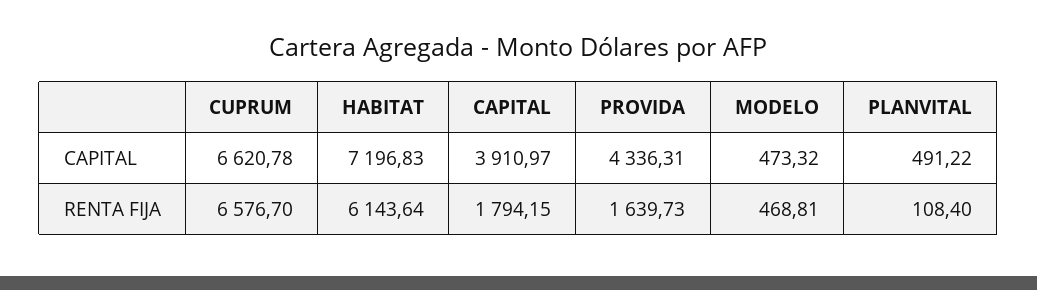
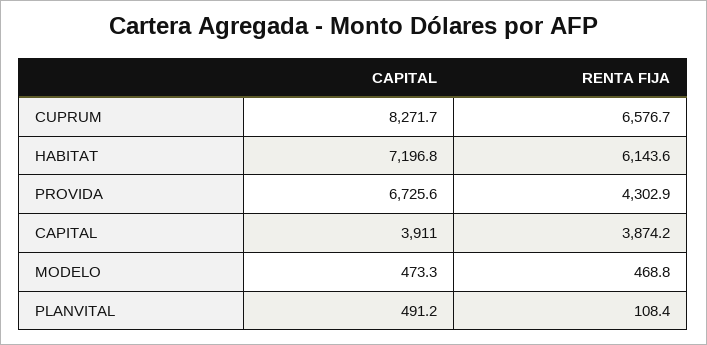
  {
    "CUPRUM": {
-     "CAPITAL": 6620.78,
+     "CAPITAL": 8271.7,
      "RENTA FIJA": 6576.7
    },
    "HABITAT": {
      "CAPITAL": 7196.83,
      "RENTA FIJA": 6143.64
    },
    "CAPITAL": {
      "CAPITAL": 3910.97,
-     "RENTA FIJA": 1794.15
+     "RENTA FIJA": 3874.2
    },
    "PROVIDA": {
-     "CAPITAL": 4336.31,
+     "CAPITAL": 6725.6,
-     "RENTA FIJA": 1639.73
+     "RENTA FIJA": 4302.9
    },
    "MODELO": {
      "CAPITAL": 473.32,
      "RENTA FIJA": 468.81
    },
    "PLANVITAL": {
      "CAPITAL": 491.22,
      "RENTA FIJA": 108.4
    }
  }

